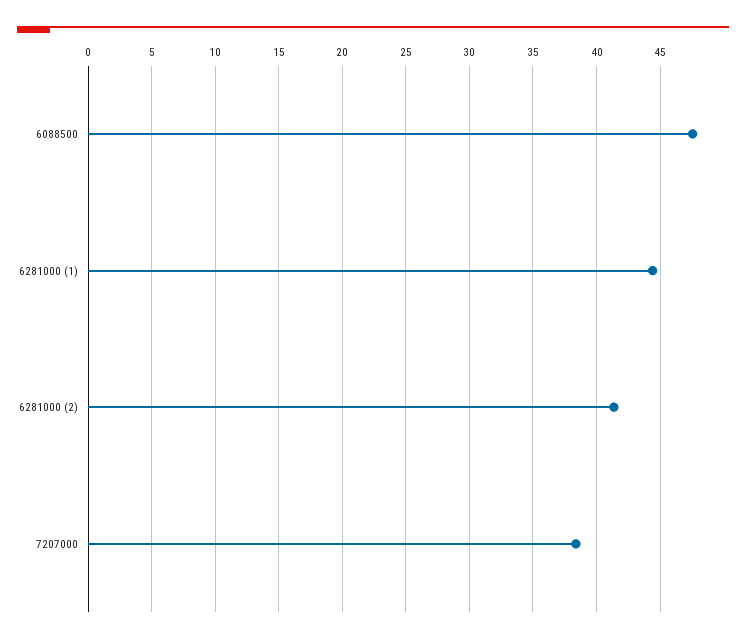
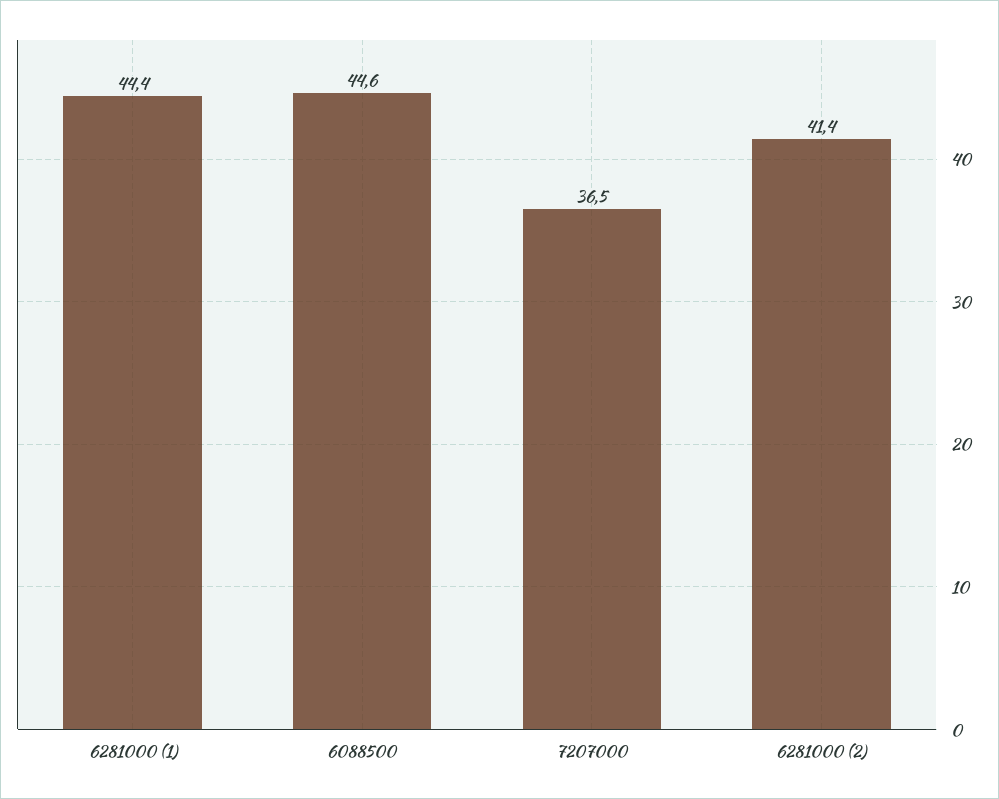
  {
-   "6088500": 47.5,
+   "6088500": 44.6,
    "6281000 (1)": 44.4,
    "6281000 (2)": 41.4,
-   "7207000": 38.5
+   "7207000": 36.5
  }

